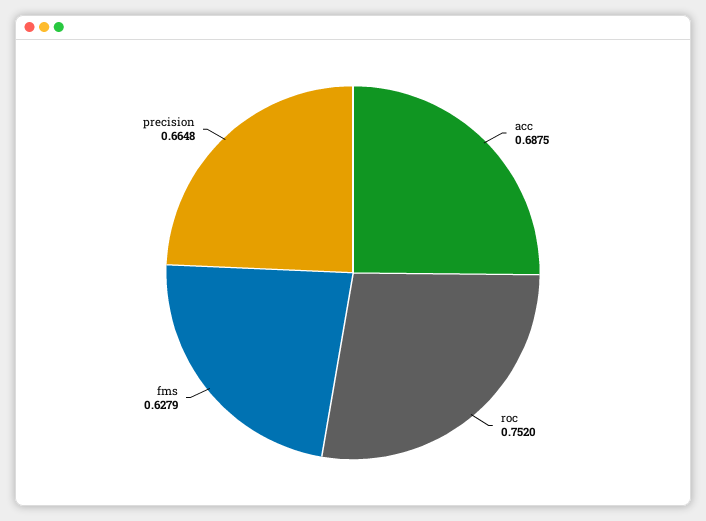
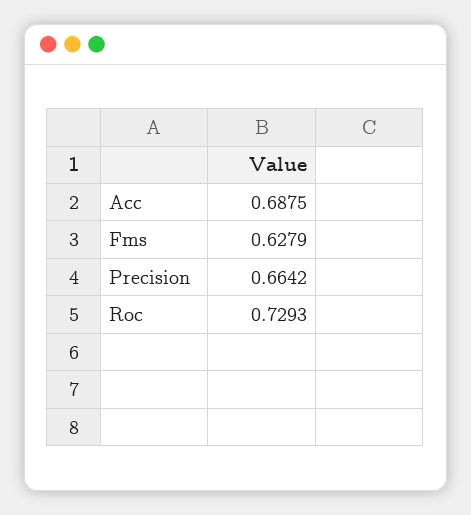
  {
    "acc": 0.6875,
-   "roc": 0.752,
+   "roc": 0.7293,
    "fms": 0.6279,
-   "precision": 0.6648
+   "precision": 0.6642
  }

